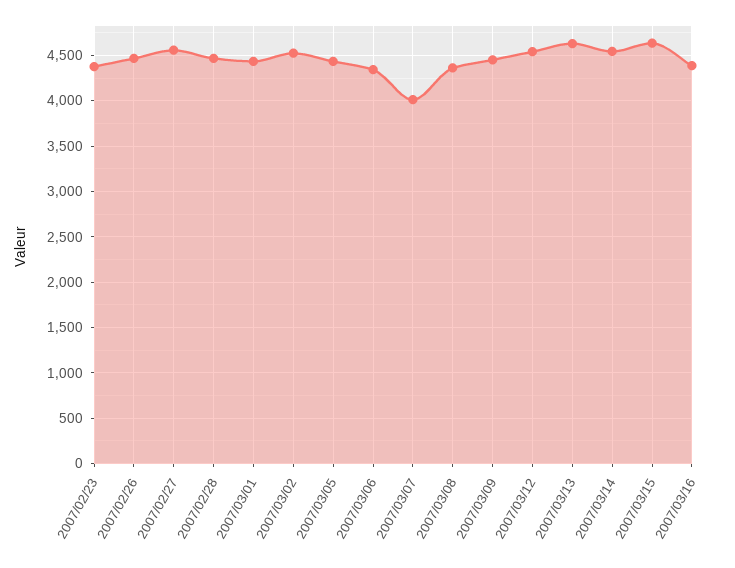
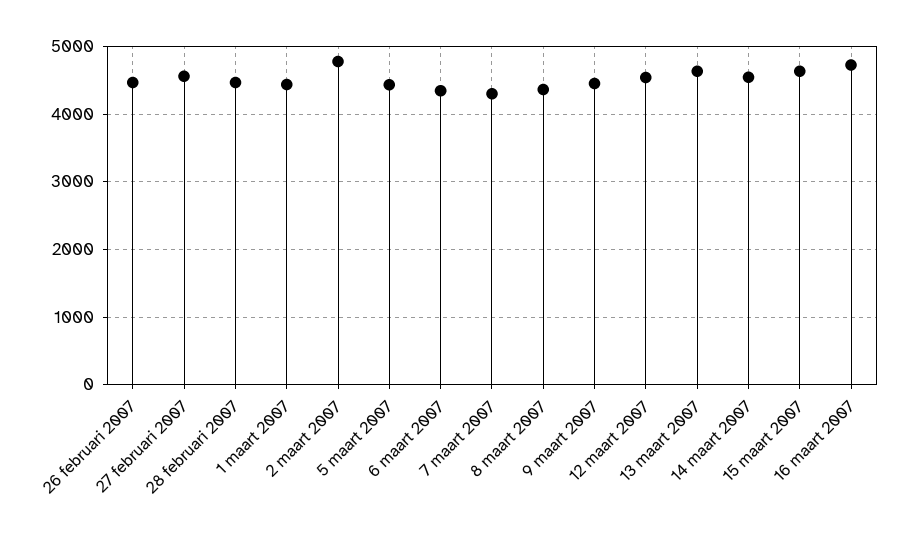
  {
-   "2007/02/23": 4400,
    "2007/02/26": 4500,
    "2007/02/27": 4600,
    "2007/02/28": 4500,
    "2007/03/01": 4400,
-   "2007/03/02": 4500,
+   "2007/03/02": 4800,
    "2007/03/05": 4400,
    "2007/03/06": 4300,
-   "2007/03/07": 4000,
+   "2007/03/07": 4300,
    "2007/03/08": 4400,
    "2007/03/09": 4500,
    "2007/03/12": 4500,
    "2007/03/13": 4600,
    "2007/03/14": 4500,
    "2007/03/15": 4600,
-   "2007/03/16": 4400
+   "2007/03/16": 4700
  }

